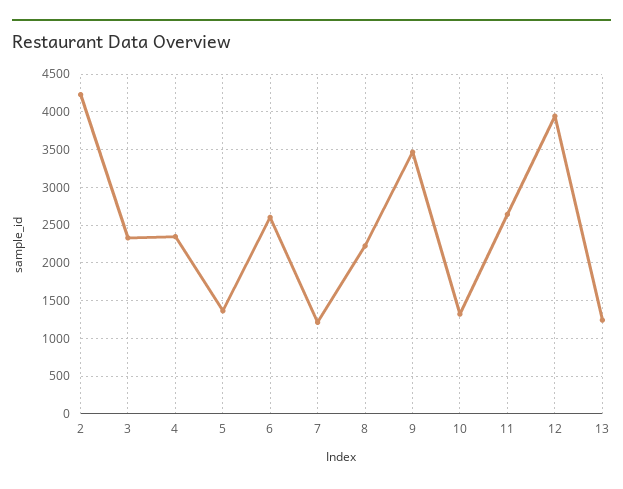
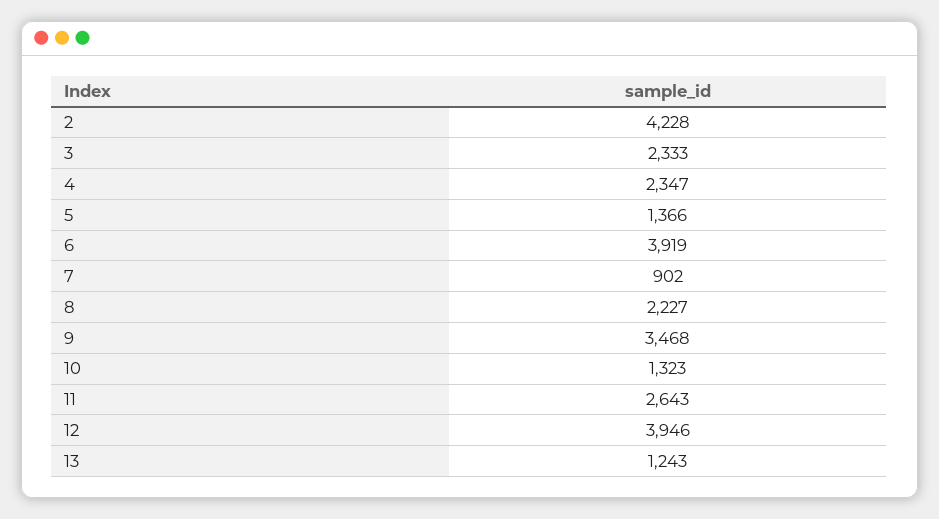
  {
    "2": 4228,
    "3": 2333,
    "4": 2347,
    "5": 1366,
-   "6": 2600,
+   "6": 3919,
-   "7": 1200,
+   "7": 902,
    "8": 2227,
    "9": 3468,
    "10": 1323,
    "11": 2643,
    "12": 3946,
    "13": 1243
  }

